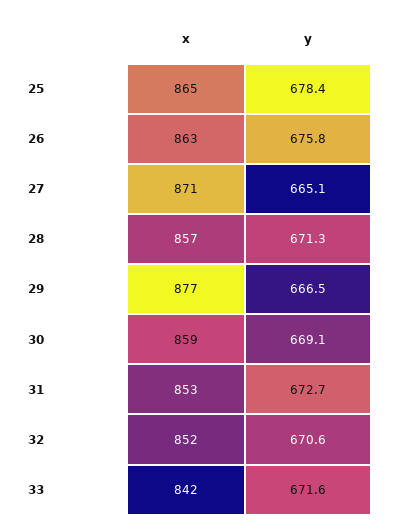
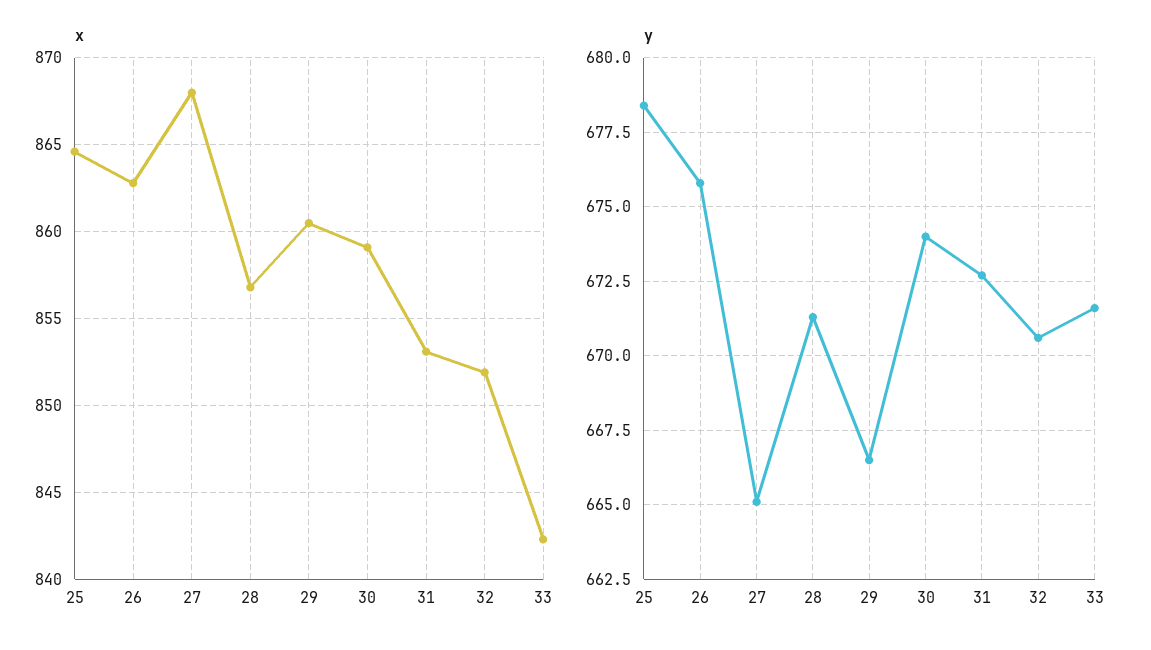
  {
    "x": {
      "25": 865,
      "26": 863,
-     "27": 871,
+     "27": 868,
      "28": 857,
-     "29": 877,
+     "29": 860.5,
      "30": 859,
      "31": 853,
      "32": 852,
      "33": 842
    },
    "y": {
      "25": 678.4,
      "26": 675.8,
      "27": 665.1,
      "28": 671.3,
      "29": 666.5,
-     "30": 669.1,
+     "30": 674,
      "31": 672.7,
      "32": 670.6,
      "33": 671.6
    }
  }

